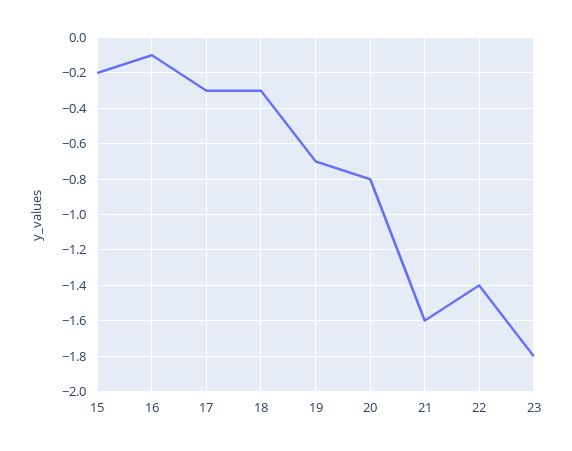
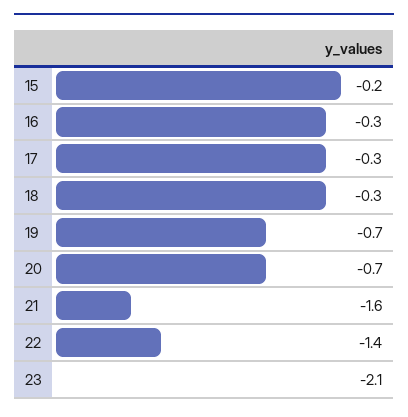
  {
    "15": -0.2,
-   "16": -0.1,
+   "16": -0.3,
    "17": -0.3,
    "18": -0.3,
    "19": -0.7,
-   "20": -0.8,
+   "20": -0.7,
    "21": -1.6,
    "22": -1.4,
-   "23": -1.8
+   "23": -2.1
  }

